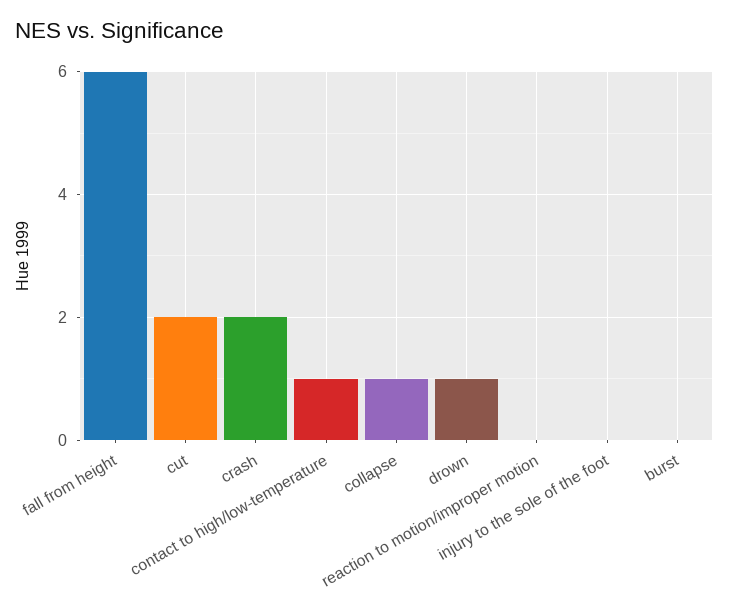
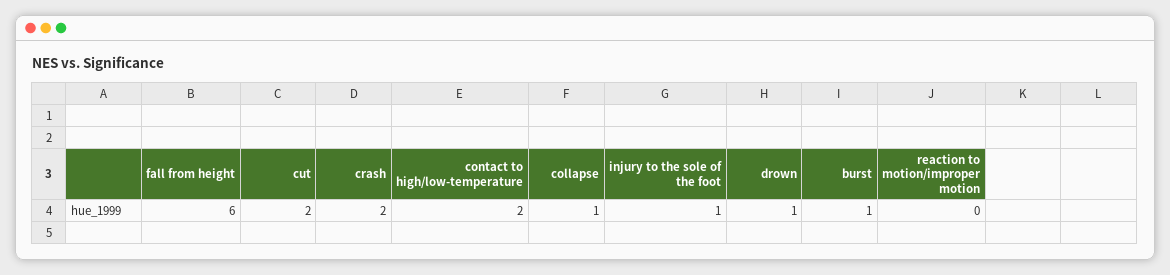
  {
    "fall from height": 6,
    "cut": 2,
    "crash": 2,
-   "contact to high/low-temperature": 1,
+   "contact to high/low-temperature": 2,
    "collapse": 1,
    "drown": 1,
    "reaction to motion/improper motion": 0,
-   "injury to the sole of the foot": 0,
+   "injury to the sole of the foot": 1,
-   "burst": 0
+   "burst": 1
  }

